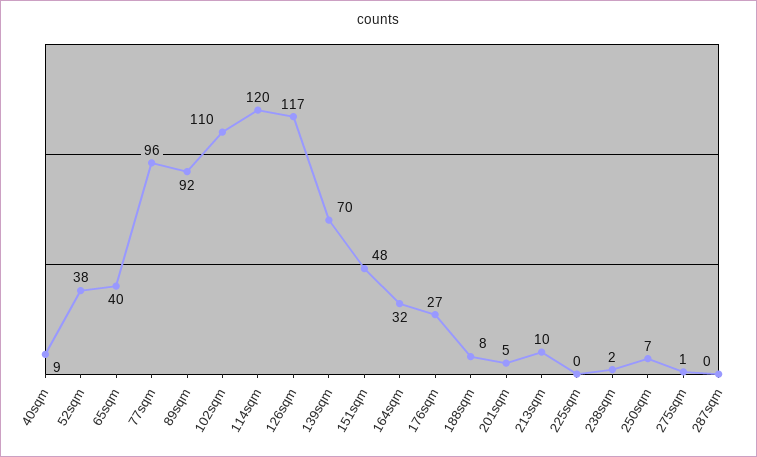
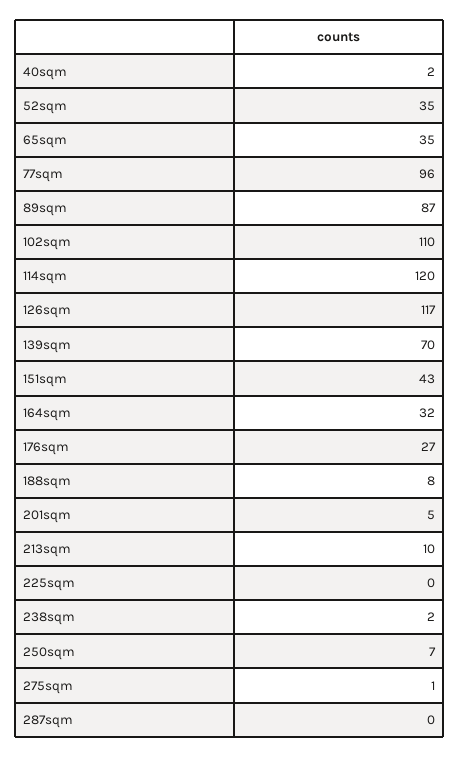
  {
-   "40sqm": 9,
+   "40sqm": 2,
-   "52sqm": 38,
+   "52sqm": 35,
-   "65sqm": 40,
+   "65sqm": 35,
    "77sqm": 96,
-   "89sqm": 92,
+   "89sqm": 87,
    "102sqm": 110,
    "114sqm": 120,
    "126sqm": 117,
    "139sqm": 70,
-   "151sqm": 48,
+   "151sqm": 43,
    "164sqm": 32,
    "176sqm": 27,
    "188sqm": 8,
    "201sqm": 5,
    "213sqm": 10,
    "225sqm": 0,
    "238sqm": 2,
    "250sqm": 7,
    "275sqm": 1,
    "287sqm": 0
  }

